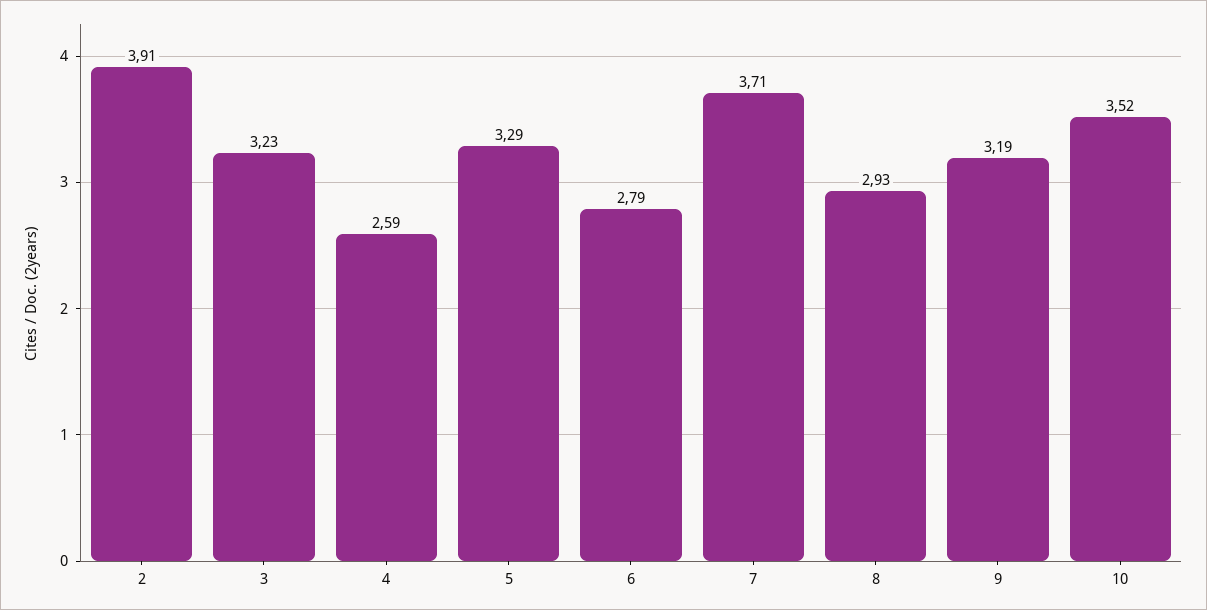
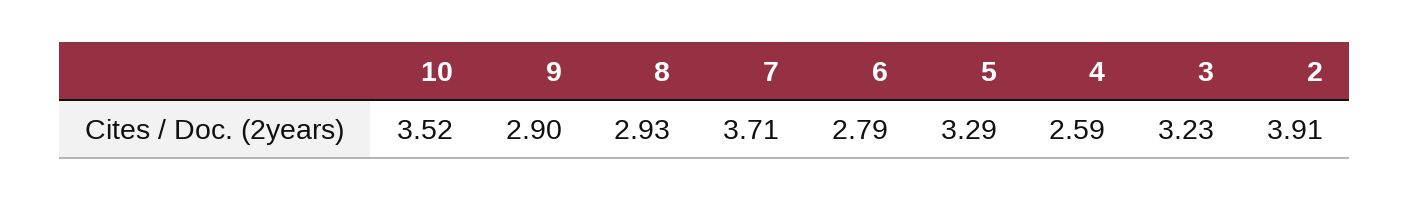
  {
    "2": 3.91,
    "3": 3.23,
    "4": 2.59,
    "5": 3.29,
    "6": 2.79,
    "7": 3.71,
    "8": 2.93,
-   "9": 3.19,
+   "9": 2.9,
    "10": 3.52
  }

